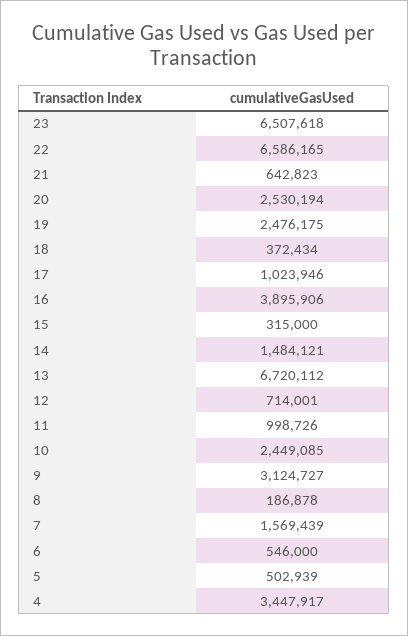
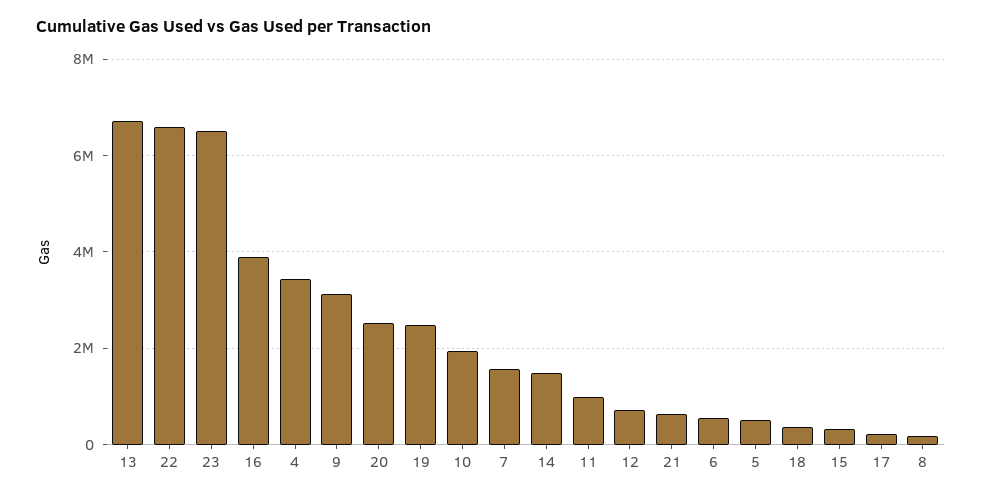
  {
    "23": 6507618,
    "22": 6586165,
    "21": 642823,
    "20": 2530194,
    "19": 2476175,
    "18": 372434,
-   "17": 1023946,
+   "17": 200000,
    "16": 3895906,
    "15": 315000,
    "14": 1484121,
    "13": 6720112,
    "12": 714001,
    "11": 998726,
-   "10": 2449085,
+   "10": 2000000,
    "9": 3124727,
    "8": 186878,
    "7": 1569439,
    "6": 546000,
    "5": 502939,
    "4": 3447917
  }

